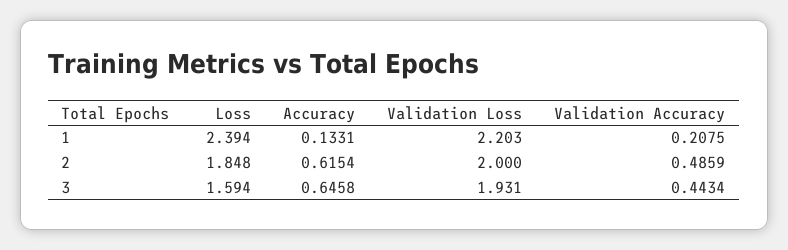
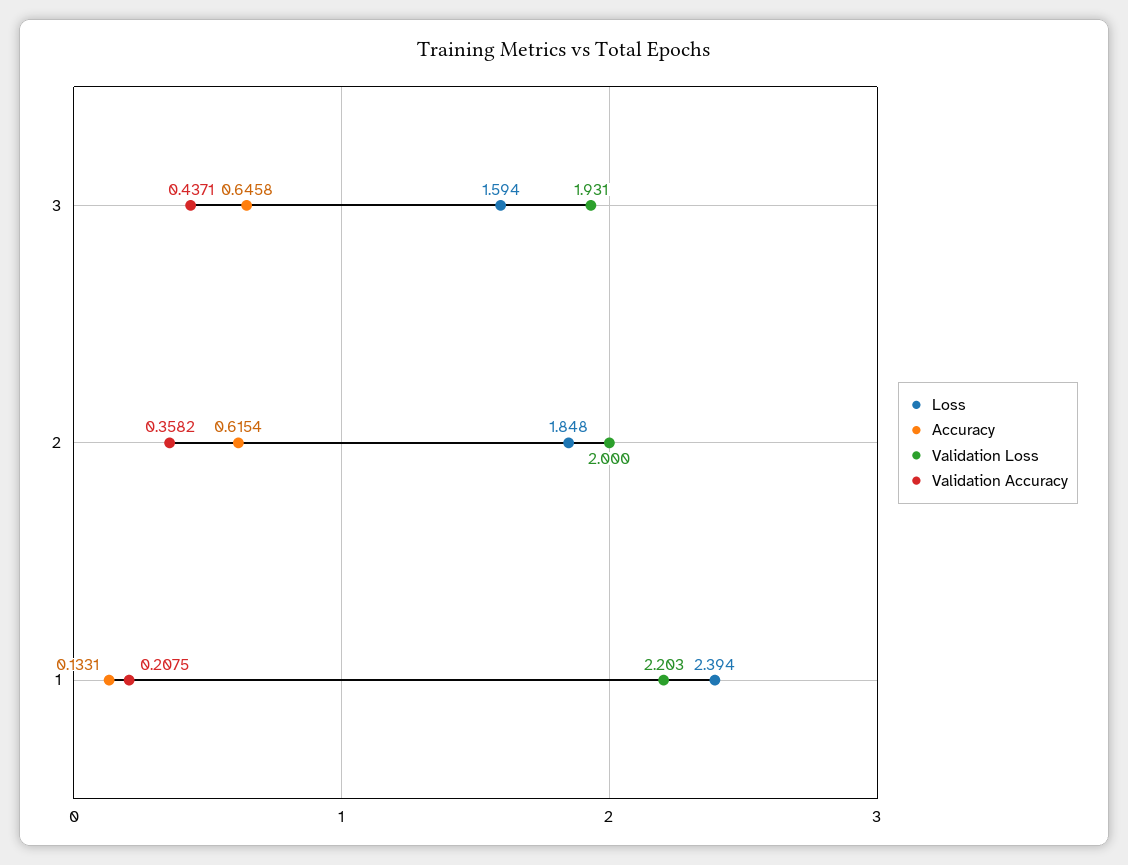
  {
    "Loss": {
      "1": 2.394,
      "2": 1.848,
      "3": 1.594
    },
    "Accuracy": {
      "1": 0.1331,
      "2": 0.6154,
      "3": 0.6458
    },
    "Validation Loss": {
      "1": 2.203,
      "2": 2,
      "3": 1.931
    },
    "Validation Accuracy": {
      "1": 0.2075,
-     "2": 0.4859,
+     "2": 0.3582,
-     "3": 0.4434
+     "3": 0.4371
    }
  }

